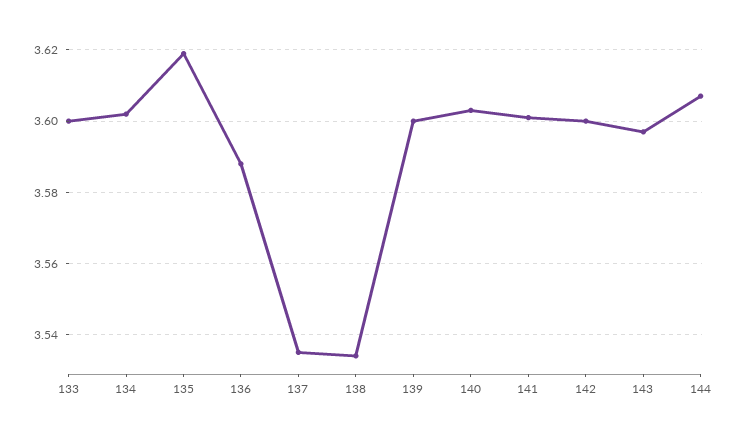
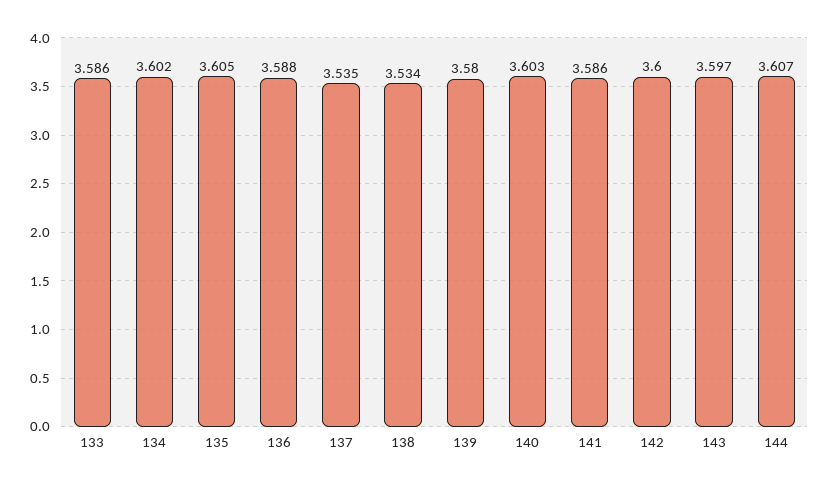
  {
-   "133": 3.6,
+   "133": 3.586,
    "134": 3.602,
-   "135": 3.62,
+   "135": 3.605,
    "136": 3.588,
    "137": 3.535,
    "138": 3.534,
-   "139": 3.6,
+   "139": 3.58,
    "140": 3.603,
-   "141": 3.6,
+   "141": 3.586,
    "142": 3.6,
    "143": 3.597,
    "144": 3.607
  }

